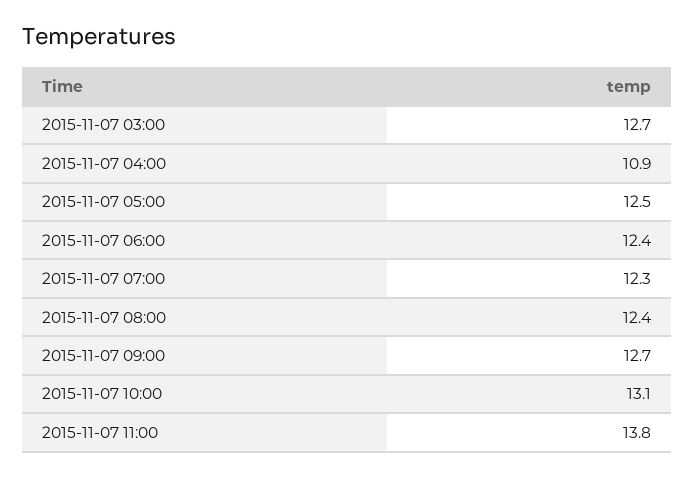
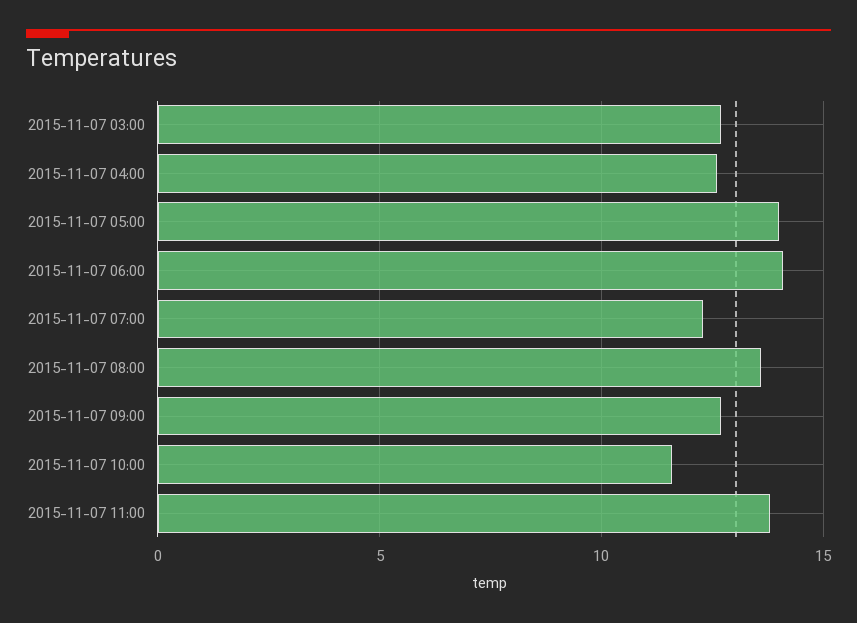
  {
    "2015-11-07 03:00": 12.7,
-   "2015-11-07 04:00": 10.9,
+   "2015-11-07 04:00": 12.5,
-   "2015-11-07 05:00": 12.5,
+   "2015-11-07 05:00": 14,
-   "2015-11-07 06:00": 12.4,
+   "2015-11-07 06:00": 14,
    "2015-11-07 07:00": 12.3,
-   "2015-11-07 08:00": 12.4,
+   "2015-11-07 08:00": 13.5,
    "2015-11-07 09:00": 12.7,
-   "2015-11-07 10:00": 13.1,
+   "2015-11-07 10:00": 11.5,
    "2015-11-07 11:00": 13.8
  }

